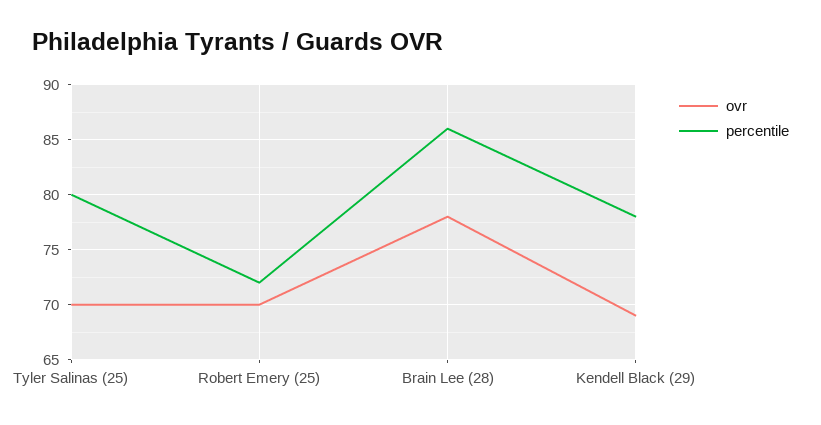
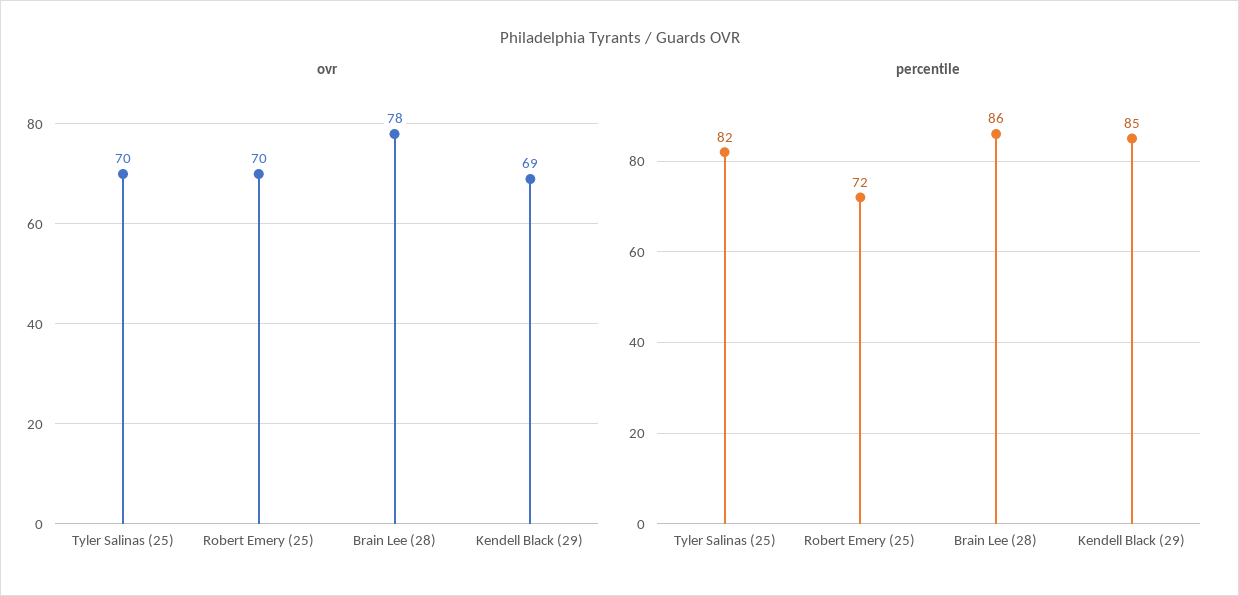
  {
    "ovr": {
      "Tyler Salinas (25)": 70,
      "Robert Emery (25)": 70,
      "Brain Lee (28)": 78,
      "Kendell Black (29)": 69
    },
    "percentile": {
-     "Tyler Salinas (25)": 80,
+     "Tyler Salinas (25)": 82,
      "Robert Emery (25)": 72,
      "Brain Lee (28)": 86,
-     "Kendell Black (29)": 78
+     "Kendell Black (29)": 85
    }
  }

